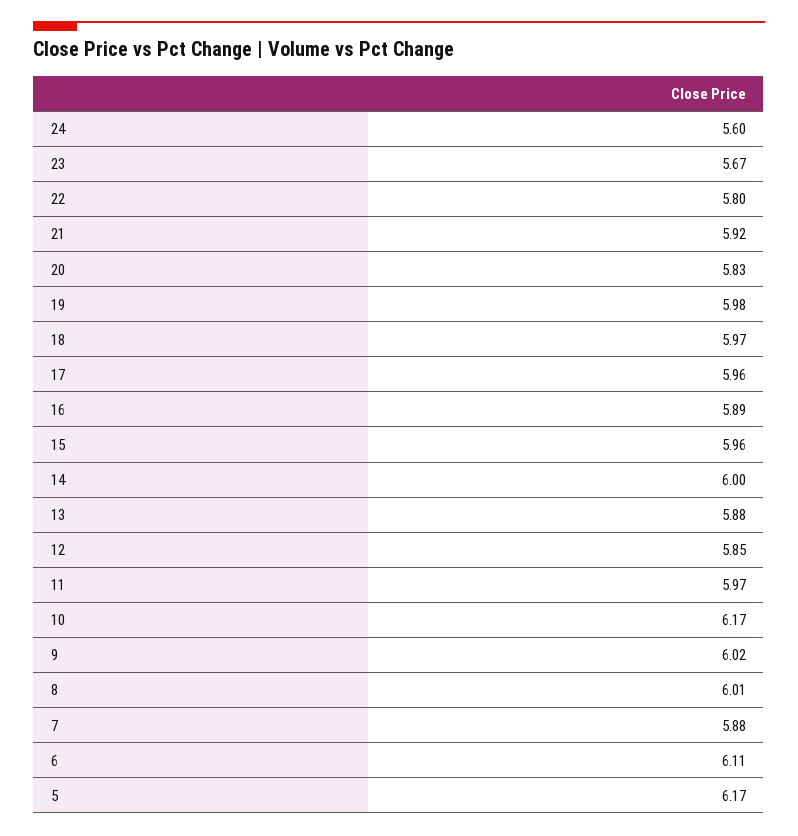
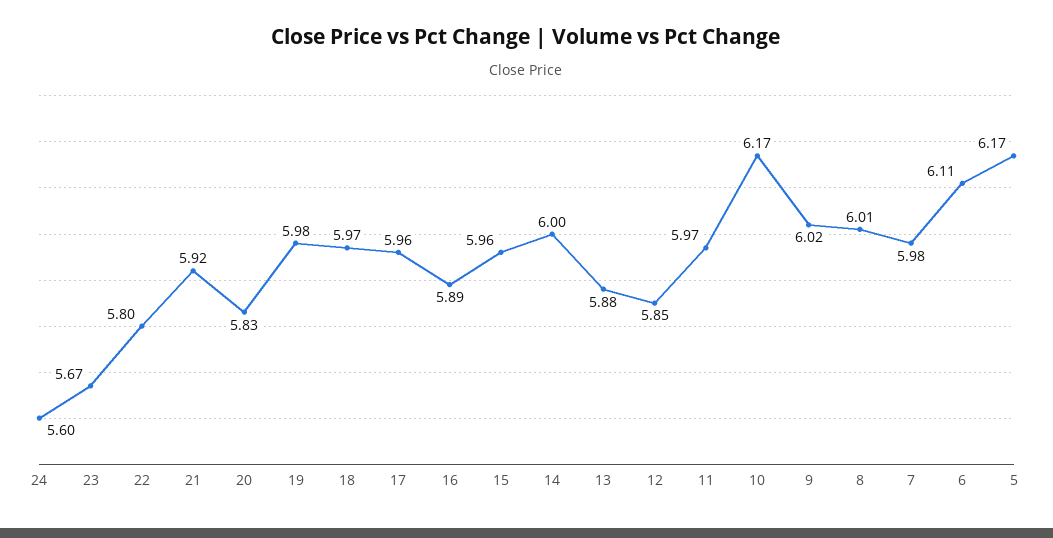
  {
    "24": 5.6,
    "23": 5.67,
    "22": 5.8,
    "21": 5.92,
    "20": 5.83,
    "19": 5.98,
    "18": 5.97,
    "17": 5.96,
    "16": 5.89,
    "15": 5.96,
    "14": 6,
    "13": 5.88,
    "12": 5.85,
    "11": 5.97,
    "10": 6.17,
    "9": 6.02,
    "8": 6.01,
-   "7": 5.88,
+   "7": 5.98,
    "6": 6.11,
    "5": 6.17
  }

